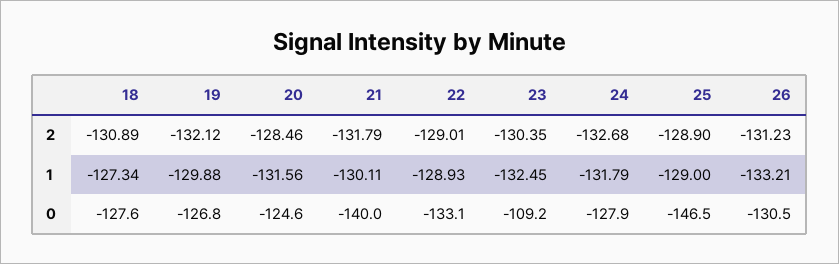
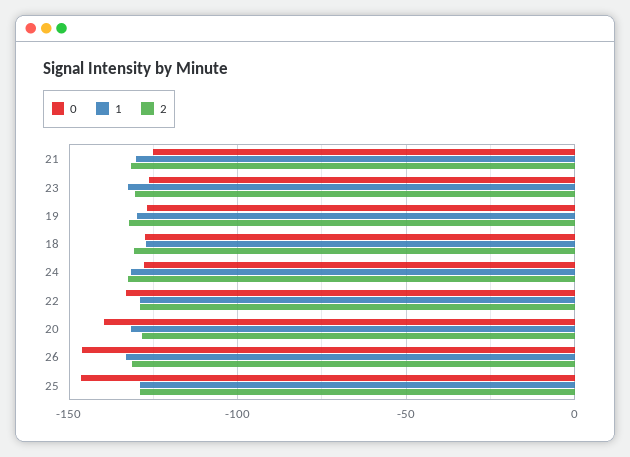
  {
    "2": {
      "18": -130.89,
      "19": -132.12,
      "20": -128.46,
      "21": -131.79,
      "22": -129.01,
      "23": -130.35,
      "24": -132.68,
      "25": -128.9,
      "26": -131.23
    },
    "1": {
      "18": -127.34,
      "19": -129.88,
      "20": -131.56,
      "21": -130.11,
      "22": -128.93,
      "23": -132.45,
      "24": -131.79,
      "25": -129,
      "26": -133.21
    },
    "0": {
      "18": -127.6,
      "19": -126.8,
-     "20": -124.6,
+     "20": -140,
-     "21": -140,
+     "21": -125,
      "22": -133.1,
-     "23": -109.2,
+     "23": -125,
      "24": -127.9,
      "25": -146.5,
-     "26": -130.5
+     "26": -145
    }
  }

